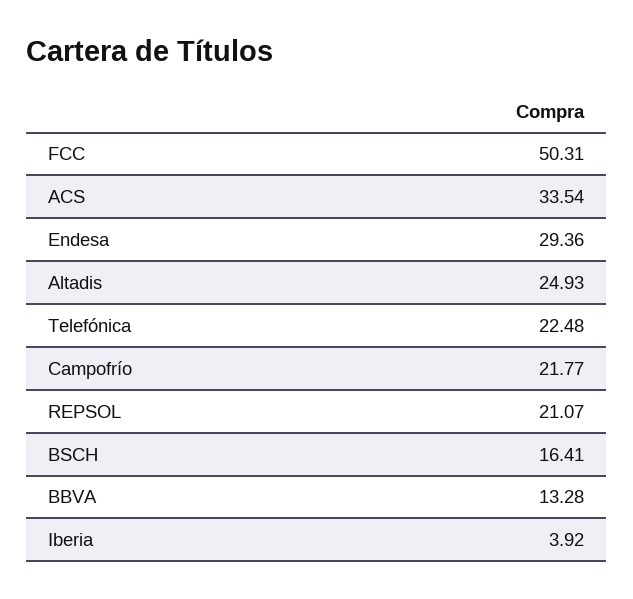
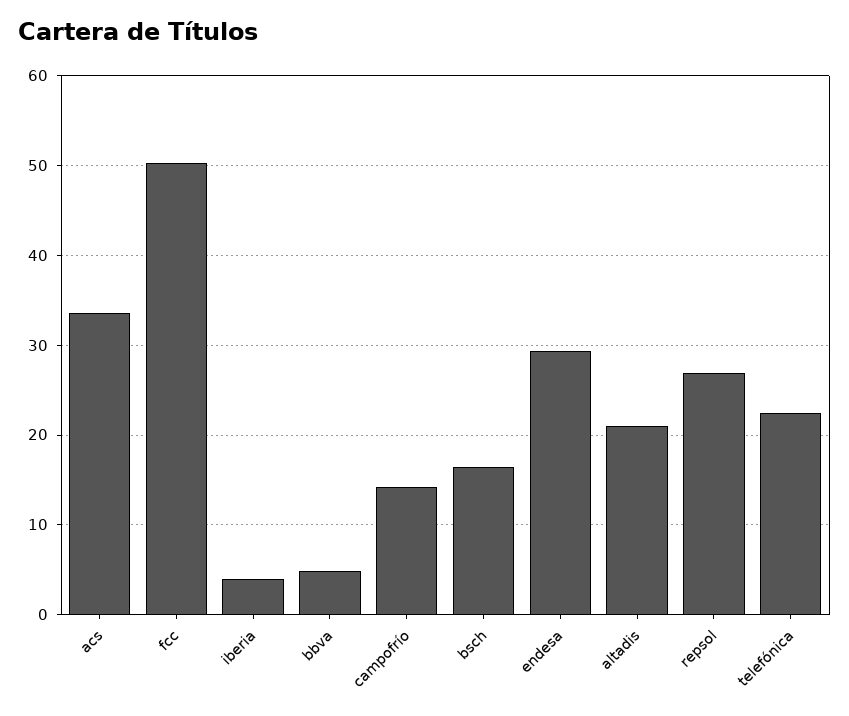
  {
    "FCC": 50.31,
    "ACS": 33.54,
    "Endesa": 29.36,
-   "Altadis": 24.93,
+   "Altadis": 21,
    "Telefónica": 22.48,
-   "Campofrío": 21.77,
+   "Campofrío": 14,
-   "REPSOL": 21.07,
+   "REPSOL": 27,
    "BSCH": 16.41,
-   "BBVA": 13.28,
+   "BBVA": 5,
    "Iberia": 3.92
  }

